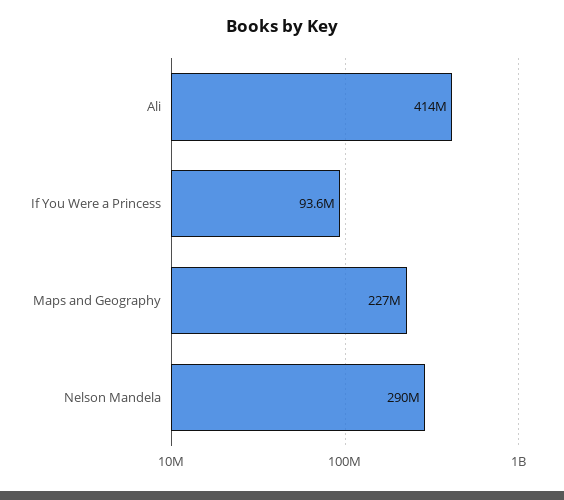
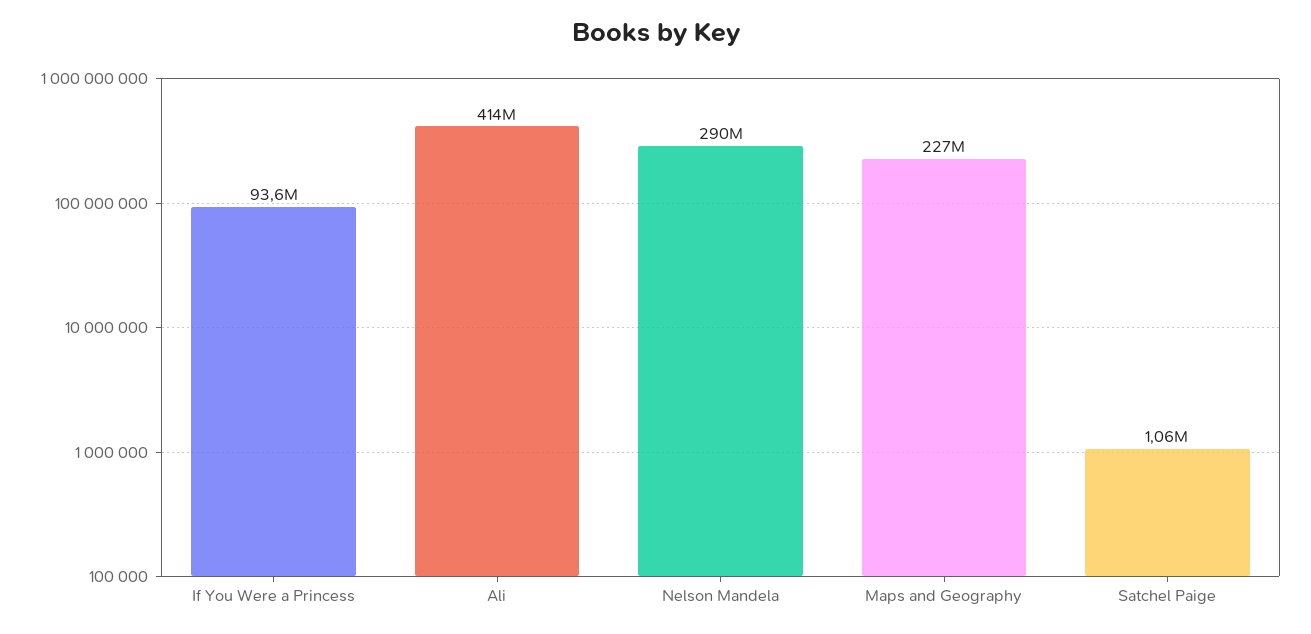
  {
    "Ali": 414000000,
    "If You Were a Princess": 93600000,
    "Maps and Geography": 227000000,
-   "Nelson Mandela": 290000000
+   "Nelson Mandela": 290000000,
+   "Satchel Paige": 1060000
  }

